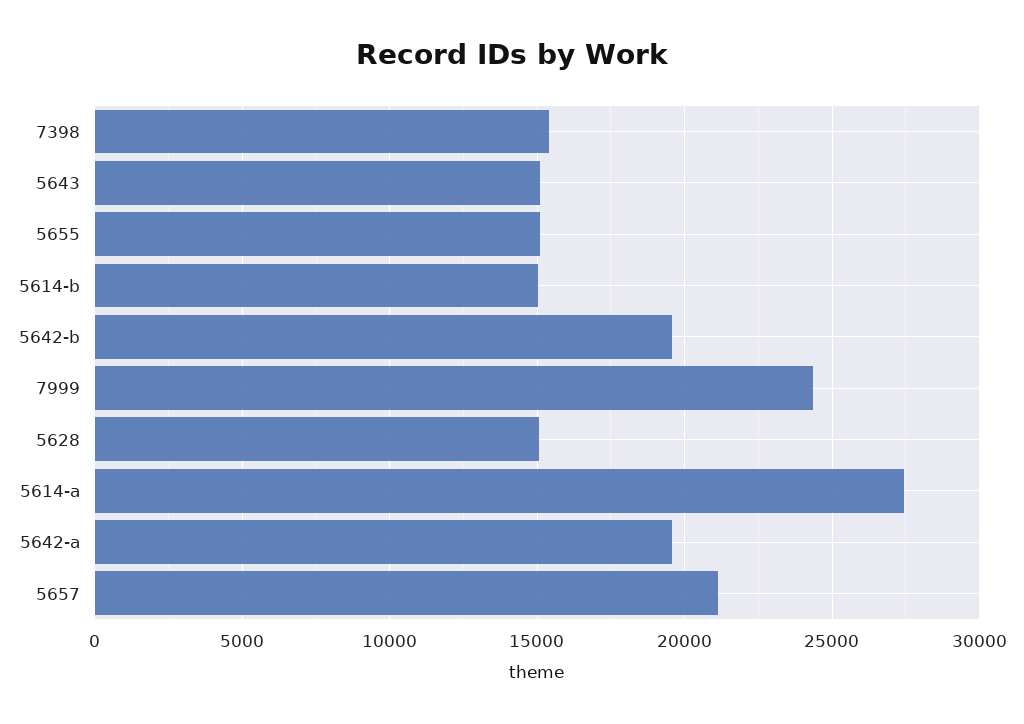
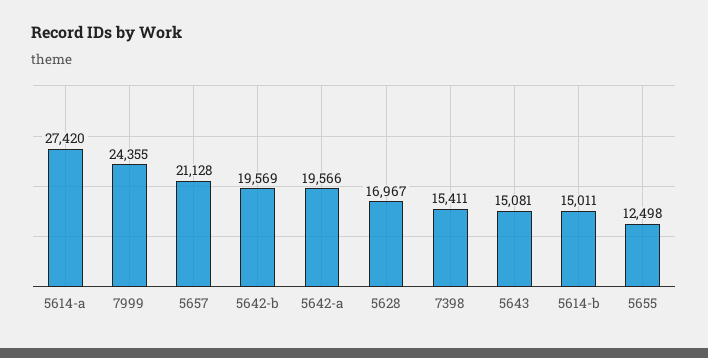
  {
    "7398": 15411,
    "5643": 15081,
-   "5655": 15000,
+   "5655": 12498,
    "5614-b": 15011,
    "5642-b": 19569,
    "7999": 24355,
-   "5628": 15000,
+   "5628": 16967,
    "5614-a": 27420,
    "5642-a": 19566,
    "5657": 21128
  }

